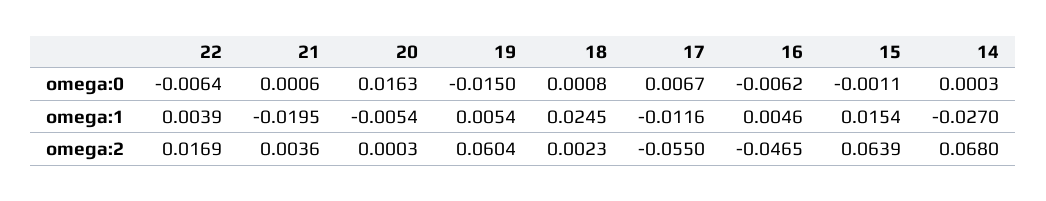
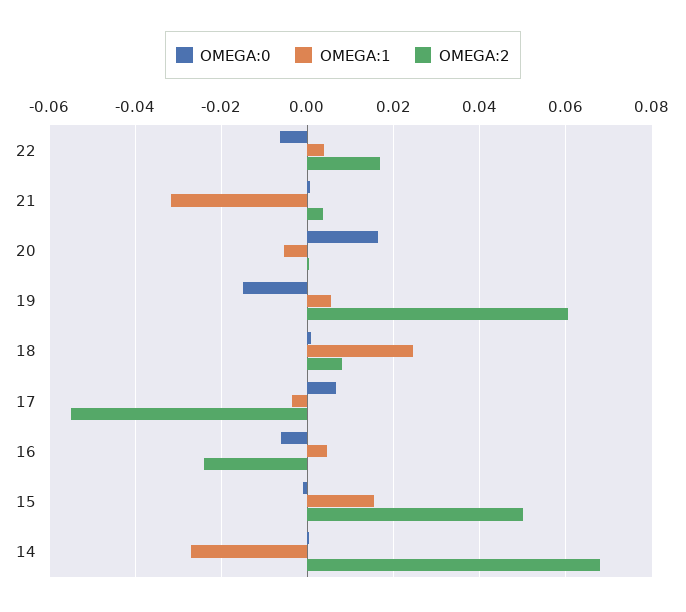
  {
    "omega:0": {
      "22": -0.0064,
      "21": 0.0006,
      "20": 0.0163,
      "19": -0.015,
      "18": 0.0008,
      "17": 0.0067,
      "16": -0.0062,
      "15": -0.0011,
      "14": 0.0003
    },
    "omega:1": {
      "22": 0.0039,
-     "21": -0.0195,
+     "21": -0.032,
      "20": -0.0054,
      "19": 0.0054,
      "18": 0.0245,
-     "17": -0.0116,
+     "17": -0.004,
      "16": 0.0046,
      "15": 0.0154,
      "14": -0.027
    },
    "omega:2": {
      "22": 0.0169,
      "21": 0.0036,
      "20": 0.0003,
      "19": 0.0604,
-     "18": 0.0023,
+     "18": 0.008,
      "17": -0.055,
-     "16": -0.0465,
+     "16": -0.024,
-     "15": 0.0639,
+     "15": 0.05,
      "14": 0.068
    }
  }

